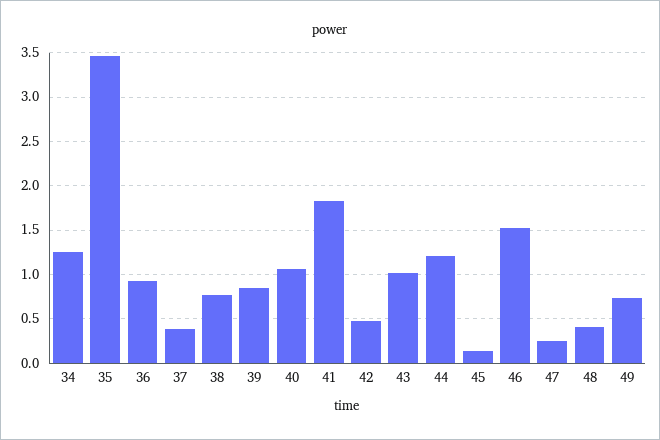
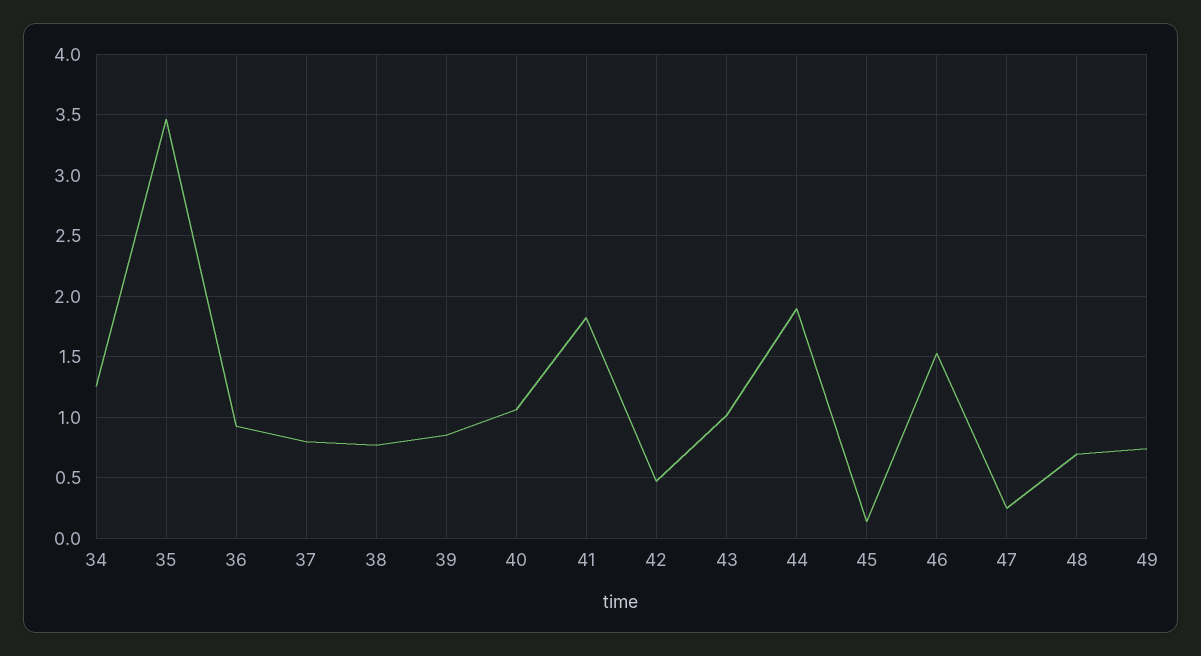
  {
    "34": 1.25,
    "35": 3.45,
    "36": 0.95,
-   "37": 0.4,
+   "37": 0.8,
    "38": 0.75,
    "39": 0.85,
    "40": 1.05,
    "41": 1.8,
    "42": 0.45,
    "43": 1,
-   "44": 1.2,
+   "44": 1.9,
    "45": 0.15,
    "46": 1.55,
    "47": 0.25,
-   "48": 0.4,
+   "48": 0.7,
    "49": 0.75
  }

